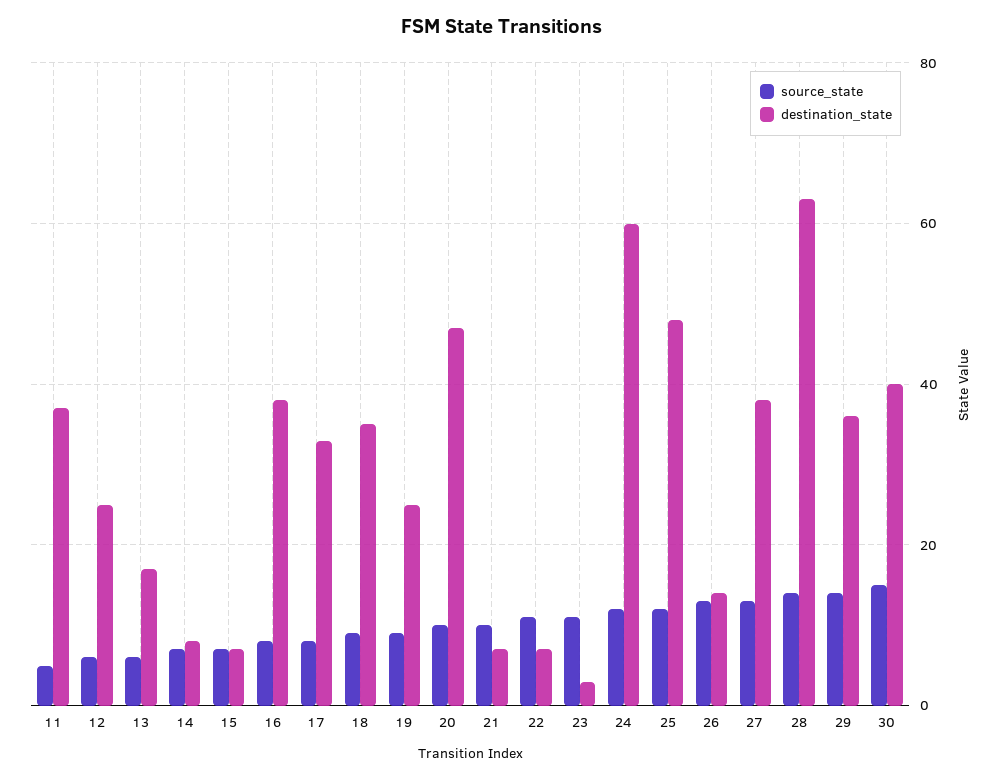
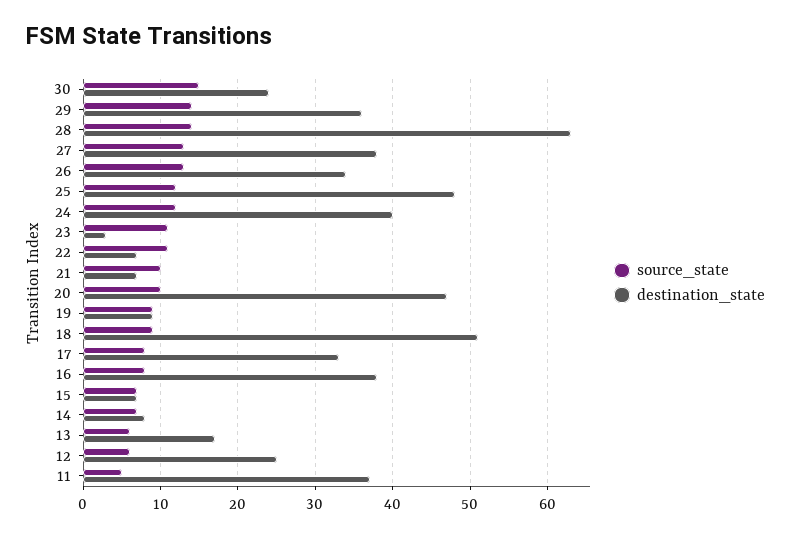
  {
    "source_state": {
      "11": 5,
      "12": 6,
      "13": 6,
      "14": 7,
      "15": 7,
      "16": 8,
      "17": 8,
      "18": 9,
      "19": 9,
      "20": 10,
      "21": 10,
      "22": 11,
      "23": 11,
      "24": 12,
      "25": 12,
      "26": 13,
      "27": 13,
      "28": 14,
      "29": 14,
      "30": 15
    },
    "destination_state": {
      "11": 37,
      "12": 25,
      "13": 17,
      "14": 8,
      "15": 7,
      "16": 38,
      "17": 33,
-     "18": 35,
+     "18": 51,
-     "19": 25,
+     "19": 9,
      "20": 47,
      "21": 7,
      "22": 7,
      "23": 3,
-     "24": 60,
+     "24": 40,
      "25": 48,
-     "26": 15,
+     "26": 34,
      "27": 38,
      "28": 63,
      "29": 36,
-     "30": 40
+     "30": 24
    }
  }

